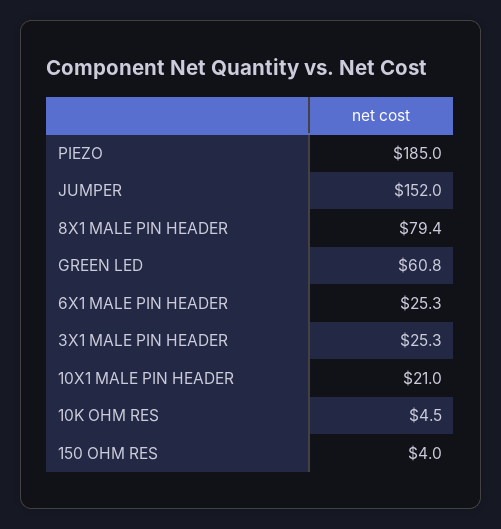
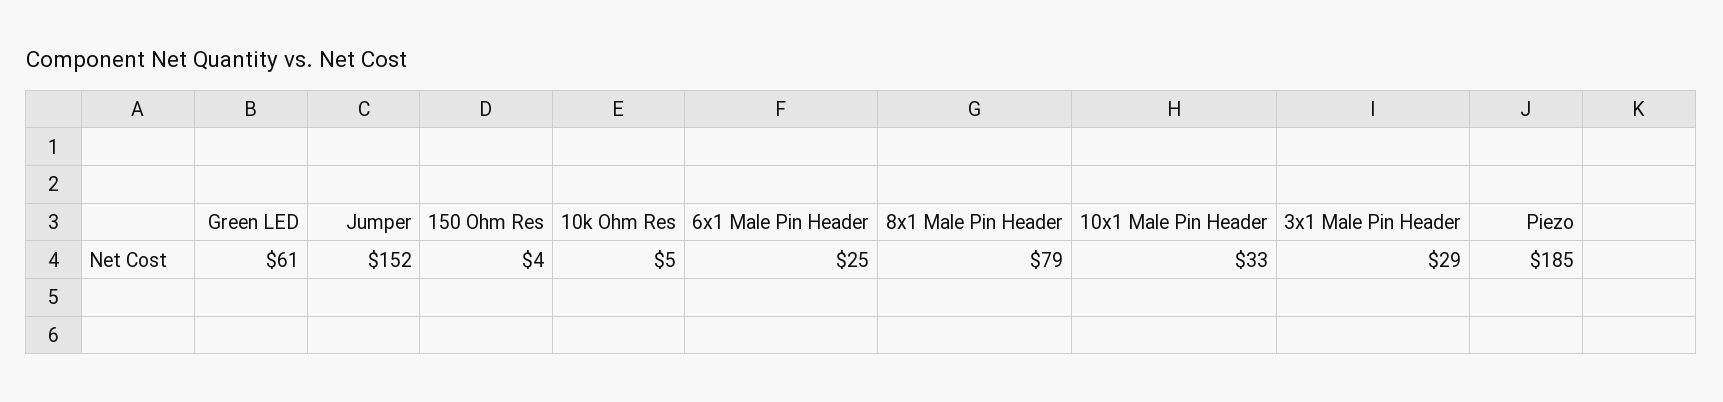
  {
    "PIEZO": 185,
    "JUMPER": 152,
    "8X1 MALE PIN HEADER": 79.4,
    "GREEN LED": 60.8,
    "6X1 MALE PIN HEADER": 25.3,
-   "3X1 MALE PIN HEADER": 25.3,
+   "3X1 MALE PIN HEADER": 29,
-   "10X1 MALE PIN HEADER": 21,
+   "10X1 MALE PIN HEADER": 33,
    "10K OHM RES": 4.5,
    "150 OHM RES": 4
  }

